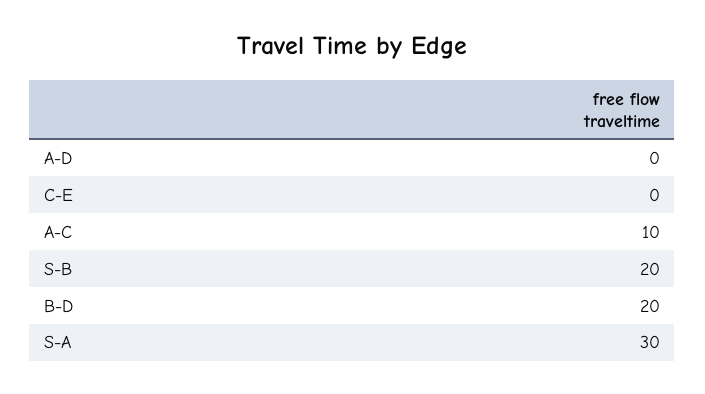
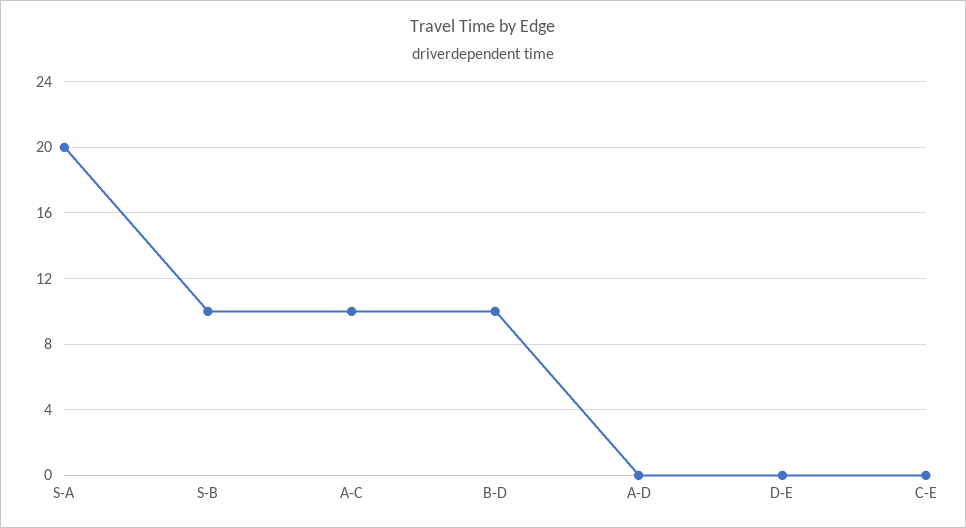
  {
    "A-D": 0,
    "C-E": 0,
    "A-C": 10,
-   "S-B": 20,
+   "S-B": 10,
-   "B-D": 20,
+   "B-D": 10,
-   "S-A": 30
+   "S-A": 20,
+   "D-E": 0
  }

